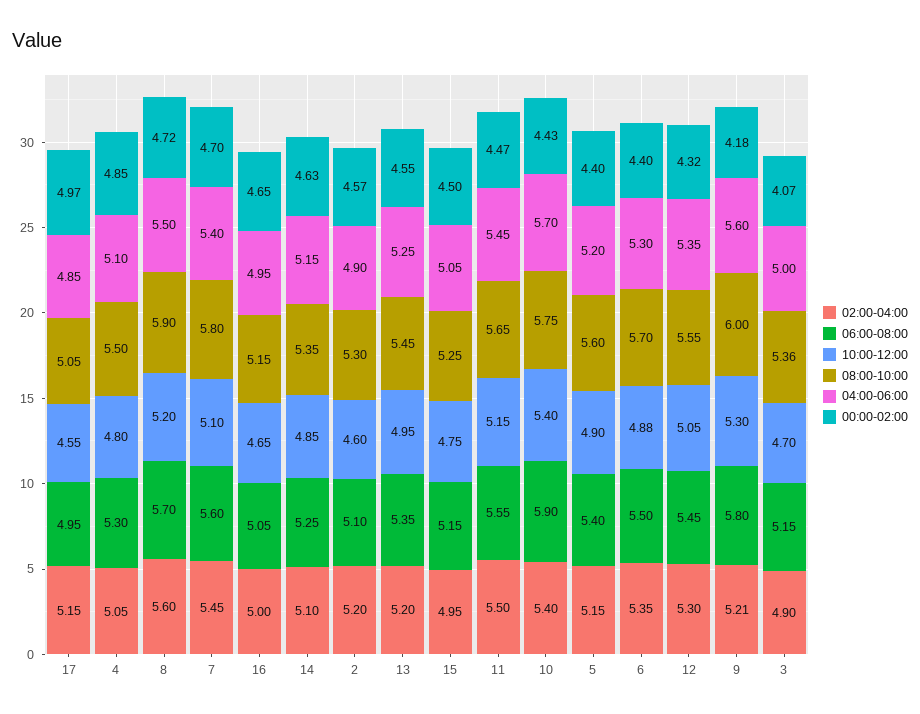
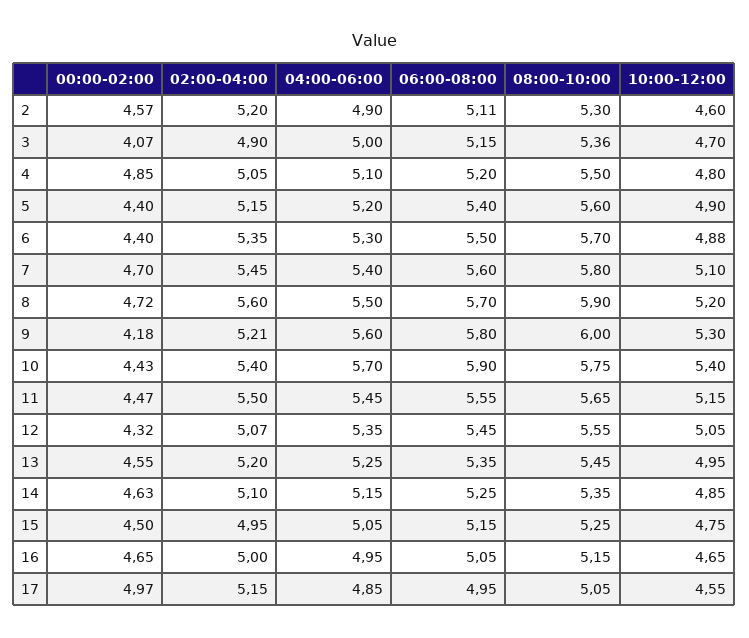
  {
    "02:00-04:00": {
      "17": 5.15,
      "4": 5.05,
      "8": 5.6,
      "7": 5.45,
      "16": 5,
      "14": 5.1,
      "2": 5.2,
      "13": 5.2,
      "15": 4.95,
      "11": 5.5,
      "10": 5.4,
      "5": 5.15,
      "6": 5.35,
-     "12": 5.3,
+     "12": 5.07,
      "9": 5.21,
      "3": 4.9
    },
    "06:00-08:00": {
      "17": 4.95,
-     "4": 5.3,
+     "4": 5.2,
      "8": 5.7,
      "7": 5.6,
      "16": 5.05,
      "14": 5.25,
-     "2": 5.1,
+     "2": 5.11,
      "13": 5.35,
      "15": 5.15,
      "11": 5.55,
      "10": 5.9,
      "5": 5.4,
      "6": 5.5,
      "12": 5.45,
      "9": 5.8,
      "3": 5.15
    },
    "10:00-12:00": {
      "17": 4.55,
      "4": 4.8,
      "8": 5.2,
      "7": 5.1,
      "16": 4.65,
      "14": 4.85,
      "2": 4.6,
      "13": 4.95,
      "15": 4.75,
      "11": 5.15,
      "10": 5.4,
      "5": 4.9,
      "6": 4.88,
      "12": 5.05,
      "9": 5.3,
      "3": 4.7
    },
    "08:00-10:00": {
      "17": 5.05,
      "4": 5.5,
      "8": 5.9,
      "7": 5.8,
      "16": 5.15,
      "14": 5.35,
      "2": 5.3,
      "13": 5.45,
      "15": 5.25,
      "11": 5.65,
      "10": 5.75,
      "5": 5.6,
      "6": 5.7,
      "12": 5.55,
      "9": 6,
      "3": 5.36
    },
    "04:00-06:00": {
      "17": 4.85,
      "4": 5.1,
      "8": 5.5,
      "7": 5.4,
      "16": 4.95,
      "14": 5.15,
      "2": 4.9,
      "13": 5.25,
      "15": 5.05,
      "11": 5.45,
      "10": 5.7,
      "5": 5.2,
      "6": 5.3,
      "12": 5.35,
      "9": 5.6,
      "3": 5
    },
    "00:00-02:00": {
      "17": 4.97,
      "4": 4.85,
      "8": 4.72,
      "7": 4.7,
      "16": 4.65,
      "14": 4.63,
      "2": 4.57,
      "13": 4.55,
      "15": 4.5,
      "11": 4.47,
      "10": 4.43,
      "5": 4.4,
      "6": 4.4,
      "12": 4.32,
      "9": 4.18,
      "3": 4.07
    }
  }

